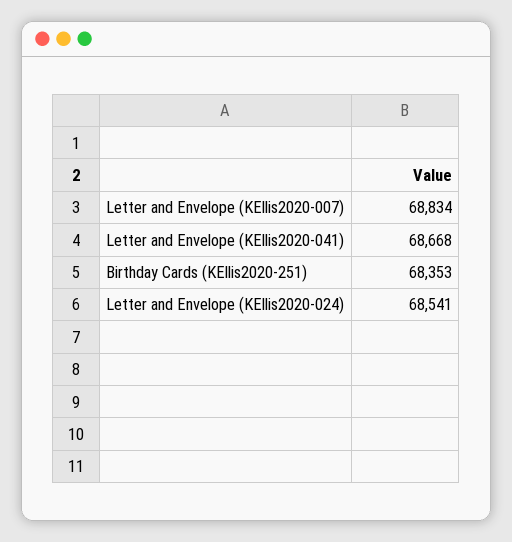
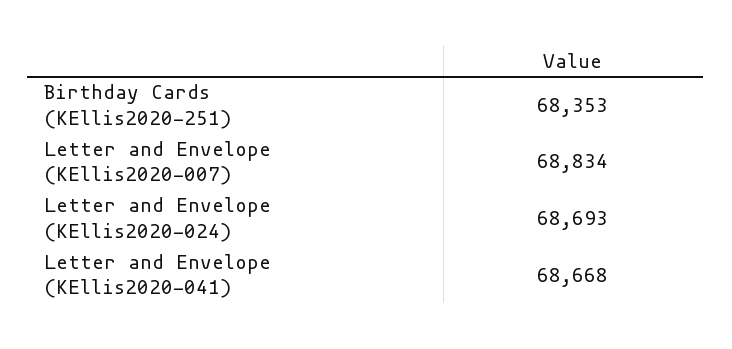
  {
    "Letter and Envelope (KEllis2020-007)": 68834,
    "Letter and Envelope (KEllis2020-041)": 68668,
    "Birthday Cards (KEllis2020-251)": 68353,
-   "Letter and Envelope (KEllis2020-024)": 68541
+   "Letter and Envelope (KEllis2020-024)": 68693
  }

